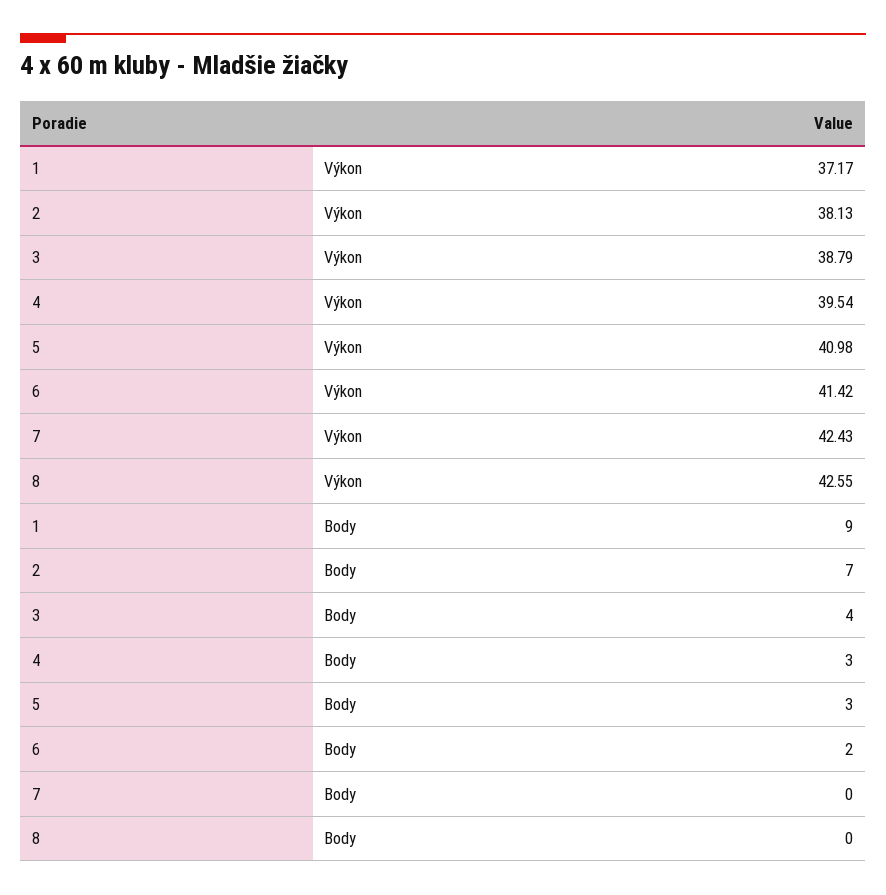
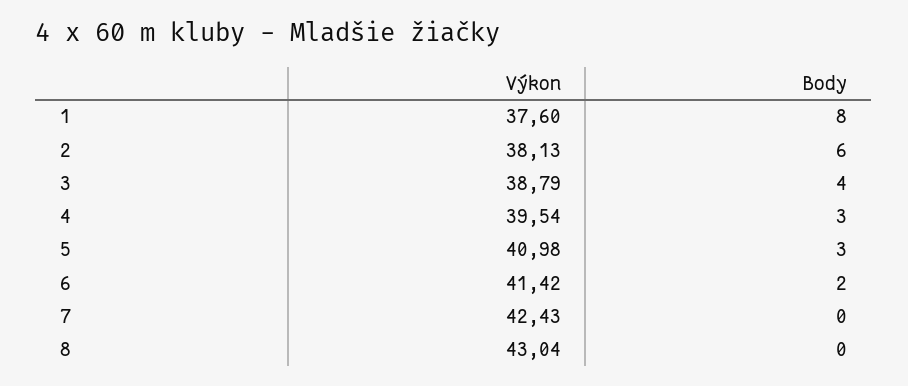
  {
    "1": {
-     "Výkon": 37.17,
+     "Výkon": 37.6,
-     "Body": 9
+     "Body": 8
    },
    "2": {
      "Výkon": 38.13,
-     "Body": 7
+     "Body": 6
    },
    "3": {
      "Výkon": 38.79,
      "Body": 4
    },
    "4": {
      "Výkon": 39.54,
      "Body": 3
    },
    "5": {
      "Výkon": 40.98,
      "Body": 3
    },
    "6": {
      "Výkon": 41.42,
      "Body": 2
    },
    "7": {
      "Výkon": 42.43,
      "Body": 0
    },
    "8": {
-     "Výkon": 42.55,
+     "Výkon": 43.04,
      "Body": 0
    }
  }

